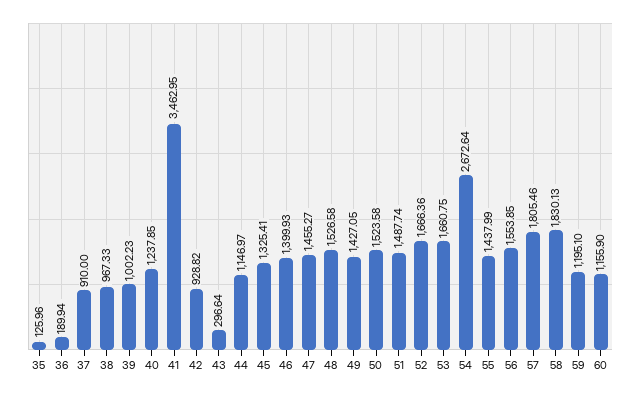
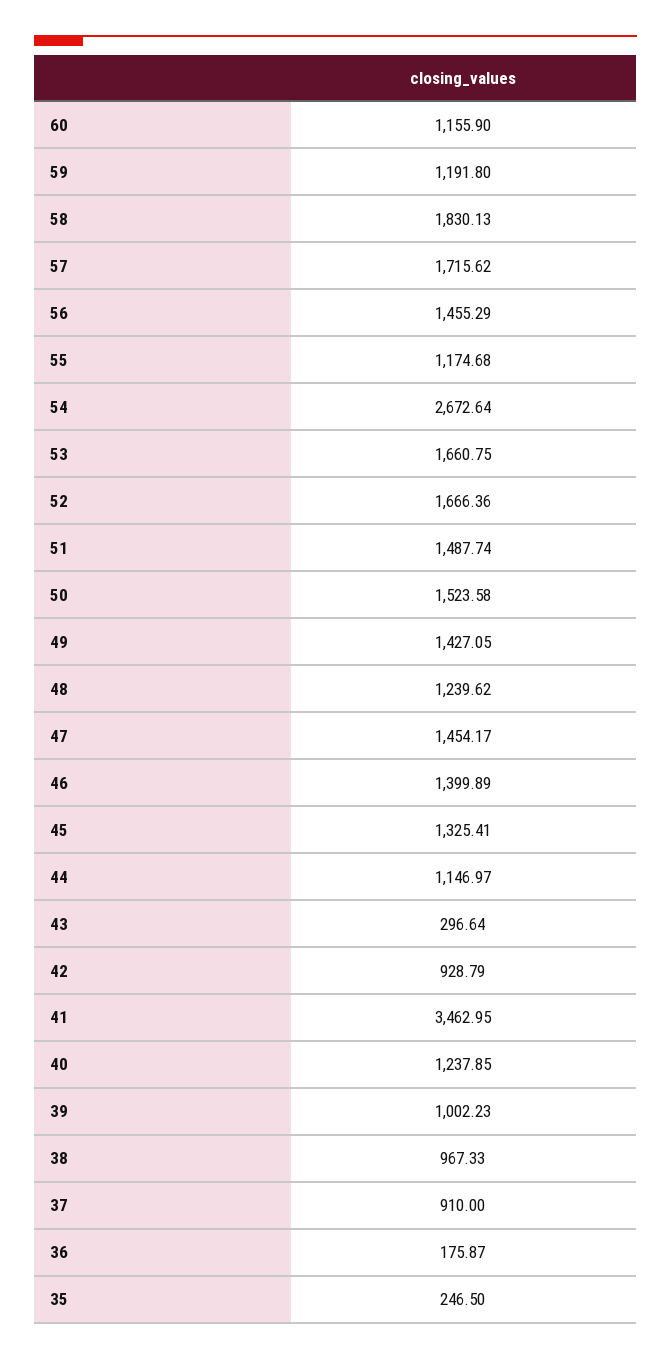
  {
-   "35": 125.96,
+   "35": 246.5,
-   "36": 189.94,
+   "36": 175.87,
    "37": 910,
    "38": 967.33,
    "39": 1002.23,
    "40": 1237.85,
    "41": 3462.95,
-   "42": 928.82,
+   "42": 928.79,
    "43": 296.64,
    "44": 1146.97,
    "45": 1325.41,
-   "46": 1399.93,
+   "46": 1399.89,
-   "47": 1455.27,
+   "47": 1454.17,
-   "48": 1526.58,
+   "48": 1239.62,
    "49": 1427.05,
    "50": 1523.58,
    "51": 1487.74,
    "52": 1666.36,
    "53": 1660.75,
    "54": 2672.64,
-   "55": 1437.99,
+   "55": 1174.68,
-   "56": 1553.85,
+   "56": 1455.29,
-   "57": 1805.46,
+   "57": 1715.62,
    "58": 1830.13,
-   "59": 1195.1,
+   "59": 1191.8,
    "60": 1155.9
  }

